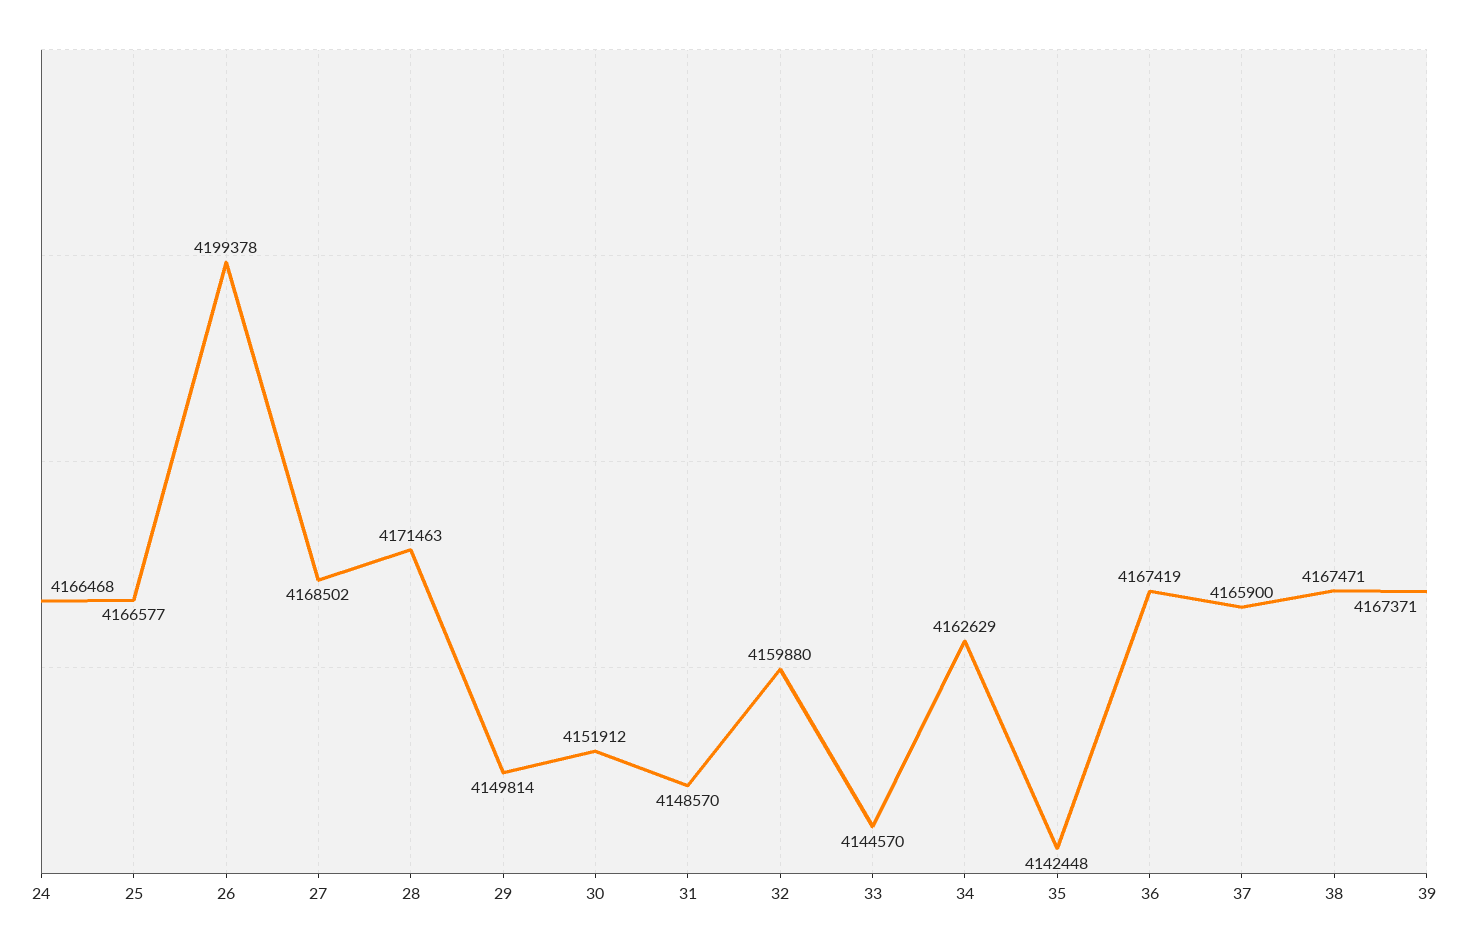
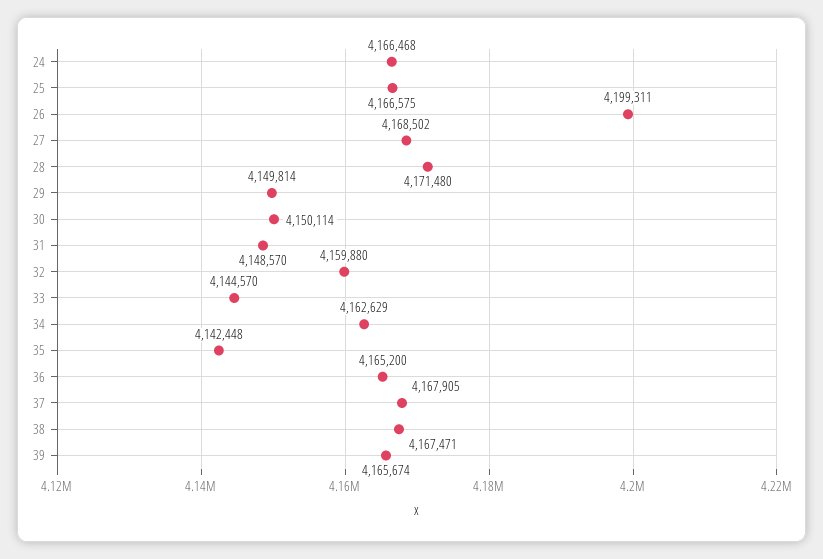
  {
    "24": 4166468,
-   "25": 4166577,
+   "25": 4166575,
-   "26": 4199378,
+   "26": 4199311,
    "27": 4168502,
-   "28": 4171463,
+   "28": 4171480,
    "29": 4149814,
-   "30": 4151912,
+   "30": 4150114,
    "31": 4148570,
    "32": 4159880,
    "33": 4144570,
    "34": 4162629,
    "35": 4142448,
-   "36": 4167419,
+   "36": 4165200,
-   "37": 4165900,
+   "37": 4167905,
    "38": 4167471,
-   "39": 4167371
+   "39": 4165674
  }

